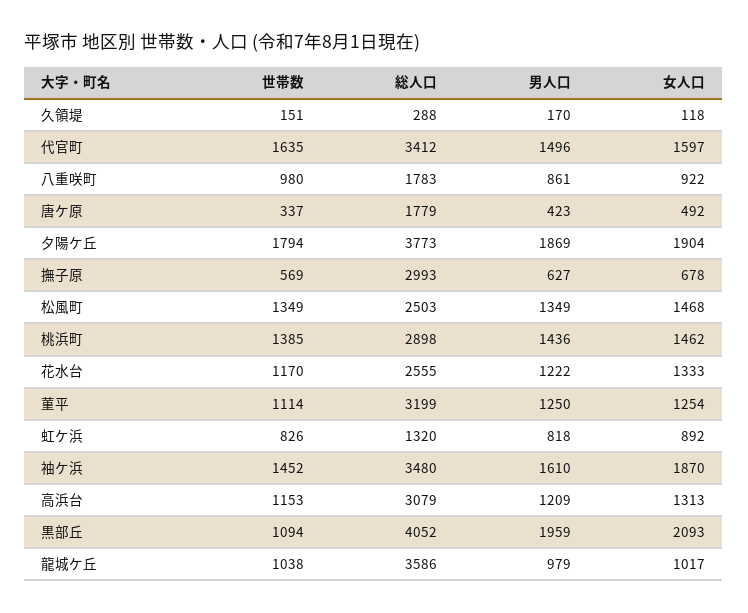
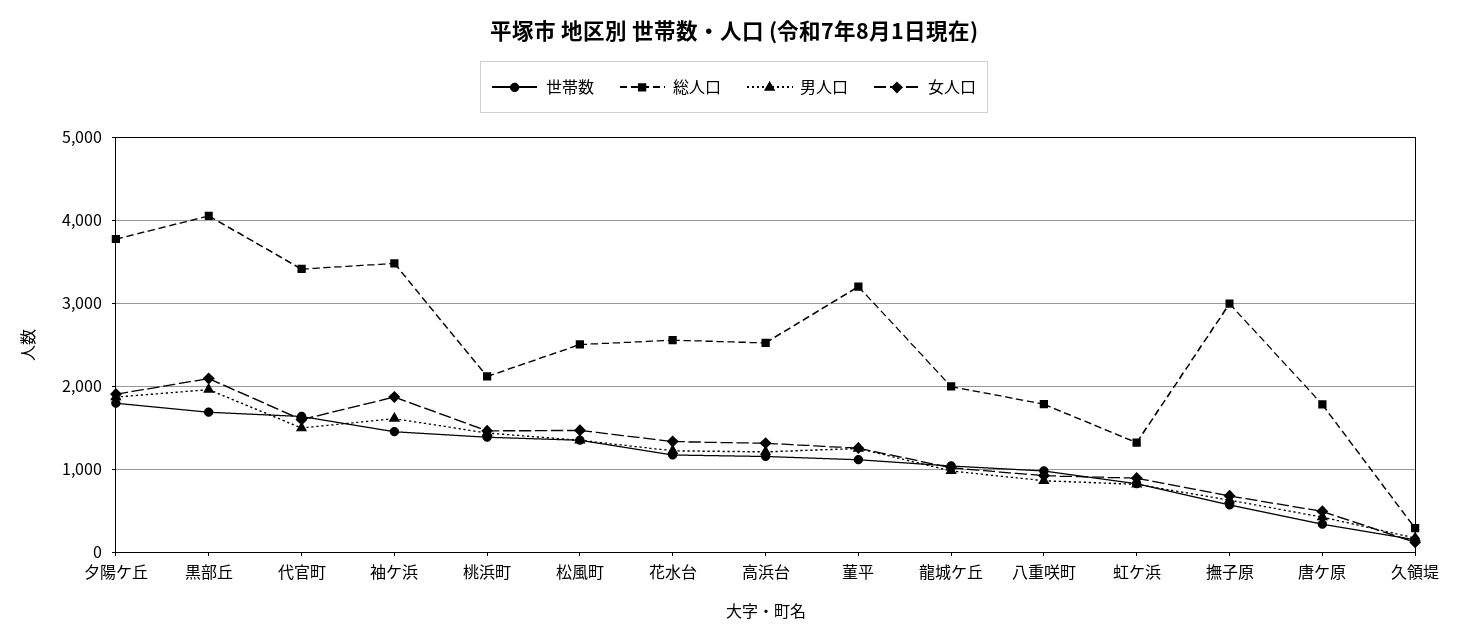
  {
    "世帯数": {
      "久領堤": 151,
      "代官町": 1635,
      "八重咲町": 980,
      "唐ケ原": 337,
      "夕陽ケ丘": 1794,
      "撫子原": 569,
      "松風町": 1349,
      "桃浜町": 1385,
      "花水台": 1170,
      "菫平": 1114,
      "虹ケ浜": 826,
      "袖ケ浜": 1452,
      "高浜台": 1153,
-     "黒部丘": 1094,
+     "黒部丘": 1700,
      "龍城ケ丘": 1038
    },
    "総人口": {
      "久領堤": 288,
      "代官町": 3412,
      "八重咲町": 1783,
      "唐ケ原": 1779,
      "夕陽ケ丘": 3773,
      "撫子原": 2993,
      "松風町": 2503,
-     "桃浜町": 2898,
+     "桃浜町": 2100,
      "花水台": 2555,
      "菫平": 3199,
      "虹ケ浜": 1320,
      "袖ケ浜": 3480,
-     "高浜台": 3079,
+     "高浜台": 2500,
      "黒部丘": 4052,
-     "龍城ケ丘": 3586
+     "龍城ケ丘": 2000
    },
    "男人口": {
      "久領堤": 170,
      "代官町": 1496,
      "八重咲町": 861,
      "唐ケ原": 423,
      "夕陽ケ丘": 1869,
      "撫子原": 627,
      "松風町": 1349,
      "桃浜町": 1436,
      "花水台": 1222,
      "菫平": 1250,
      "虹ケ浜": 818,
      "袖ケ浜": 1610,
      "高浜台": 1209,
      "黒部丘": 1959,
      "龍城ケ丘": 979
    },
    "女人口": {
      "久領堤": 118,
      "代官町": 1597,
      "八重咲町": 922,
      "唐ケ原": 492,
      "夕陽ケ丘": 1904,
      "撫子原": 678,
      "松風町": 1468,
      "桃浜町": 1462,
      "花水台": 1333,
      "菫平": 1254,
      "虹ケ浜": 892,
      "袖ケ浜": 1870,
      "高浜台": 1313,
      "黒部丘": 2093,
      "龍城ケ丘": 1017
    }
  }

